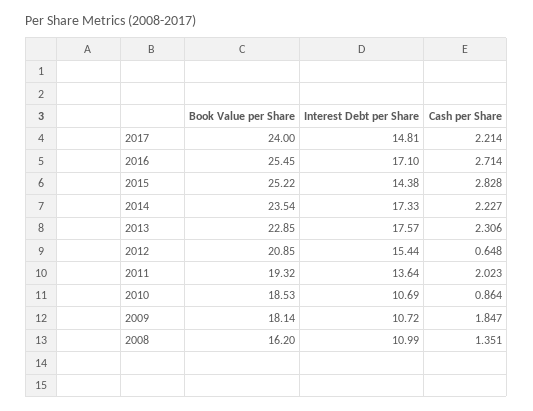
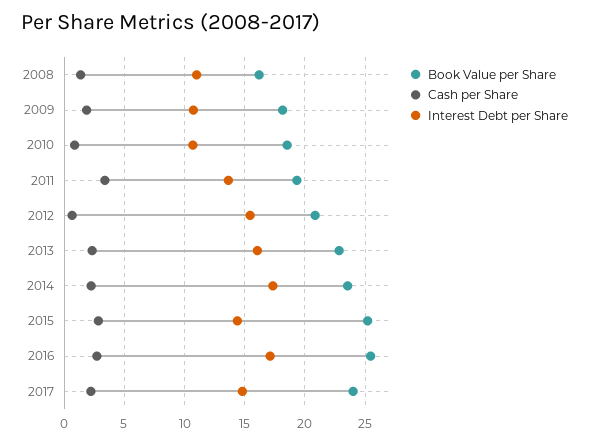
  {
    "Book Value per Share": {
      "2017": 24,
      "2016": 25.45,
      "2015": 25.22,
      "2014": 23.54,
      "2013": 22.85,
      "2012": 20.85,
      "2011": 19.32,
      "2010": 18.53,
      "2009": 18.14,
      "2008": 16.2
    },
    "Interest Debt per Share": {
      "2017": 14.81,
      "2016": 17.1,
      "2015": 14.38,
      "2014": 17.33,
-     "2013": 17.57,
+     "2013": 16,
      "2012": 15.44,
      "2011": 13.64,
      "2010": 10.69,
      "2009": 10.72,
      "2008": 10.99
    },
    "Cash per Share": {
      "2017": 2.214,
      "2016": 2.714,
      "2015": 2.828,
      "2014": 2.227,
      "2013": 2.306,
      "2012": 0.648,
-     "2011": 2.023,
+     "2011": 3.5,
      "2010": 0.864,
      "2009": 1.847,
      "2008": 1.351
    }
  }

